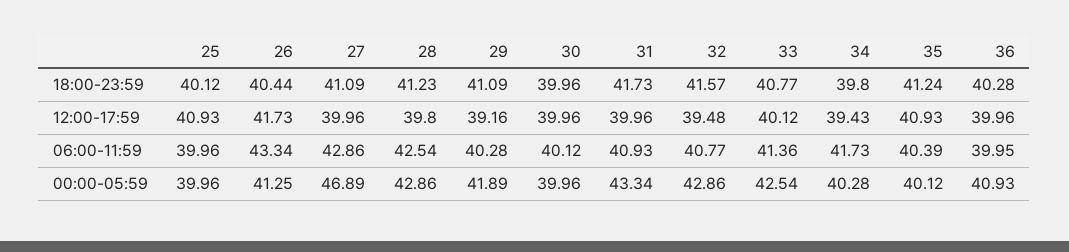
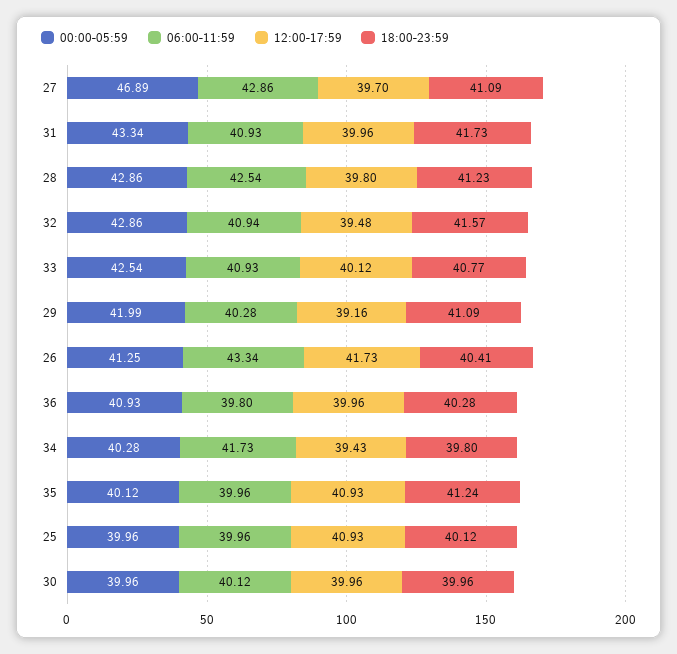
  {
    "18:00-23:59": {
      "25": 40.12,
-     "26": 40.44,
+     "26": 40.41,
      "27": 41.09,
      "28": 41.23,
      "29": 41.09,
      "30": 39.96,
      "31": 41.73,
      "32": 41.57,
      "33": 40.77,
      "34": 39.8,
      "35": 41.24,
      "36": 40.28
    },
    "12:00-17:59": {
      "25": 40.93,
      "26": 41.73,
-     "27": 39.96,
+     "27": 39.7,
      "28": 39.8,
      "29": 39.16,
      "30": 39.96,
      "31": 39.96,
      "32": 39.48,
      "33": 40.12,
      "34": 39.43,
      "35": 40.93,
      "36": 39.96
    },
    "06:00-11:59": {
      "25": 39.96,
      "26": 43.34,
      "27": 42.86,
      "28": 42.54,
      "29": 40.28,
      "30": 40.12,
      "31": 40.93,
-     "32": 40.77,
+     "32": 40.94,
-     "33": 41.36,
+     "33": 40.93,
      "34": 41.73,
-     "35": 40.39,
+     "35": 39.96,
-     "36": 39.95
+     "36": 39.8
    },
    "00:00-05:59": {
      "25": 39.96,
      "26": 41.25,
      "27": 46.89,
      "28": 42.86,
-     "29": 41.89,
+     "29": 41.99,
      "30": 39.96,
      "31": 43.34,
      "32": 42.86,
      "33": 42.54,
      "34": 40.28,
      "35": 40.12,
      "36": 40.93
    }
  }

